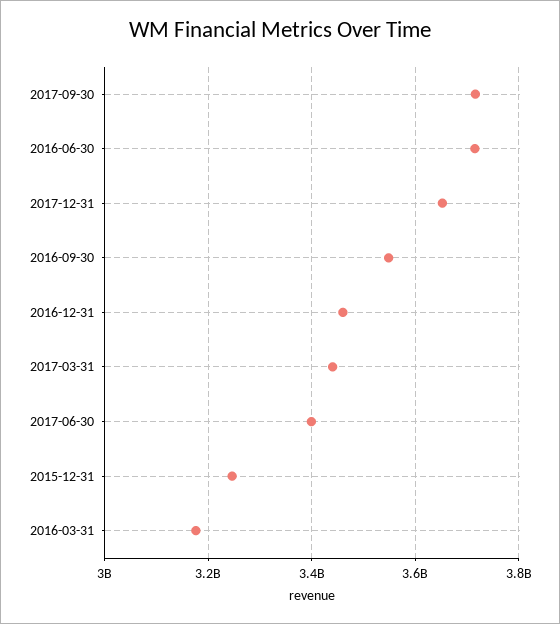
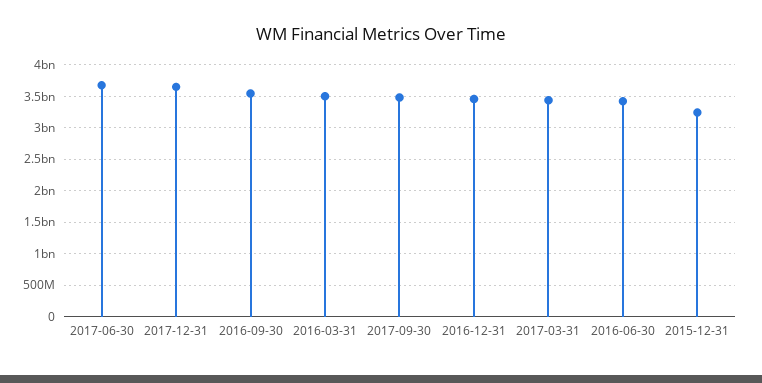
  {
-   "2017-09-30": 3720000000,
+   "2017-09-30": 3500000000,
-   "2016-06-30": 3720000000,
+   "2016-06-30": 3400000000,
    "2017-12-31": 3660000000,
    "2016-09-30": 3540000000,
    "2016-12-31": 3460000000,
    "2017-03-31": 3440000000,
-   "2017-06-30": 3400000000,
+   "2017-06-30": 3700000000,
    "2015-12-31": 3240000000,
-   "2016-03-31": 3180000000
+   "2016-03-31": 3500000000
  }

